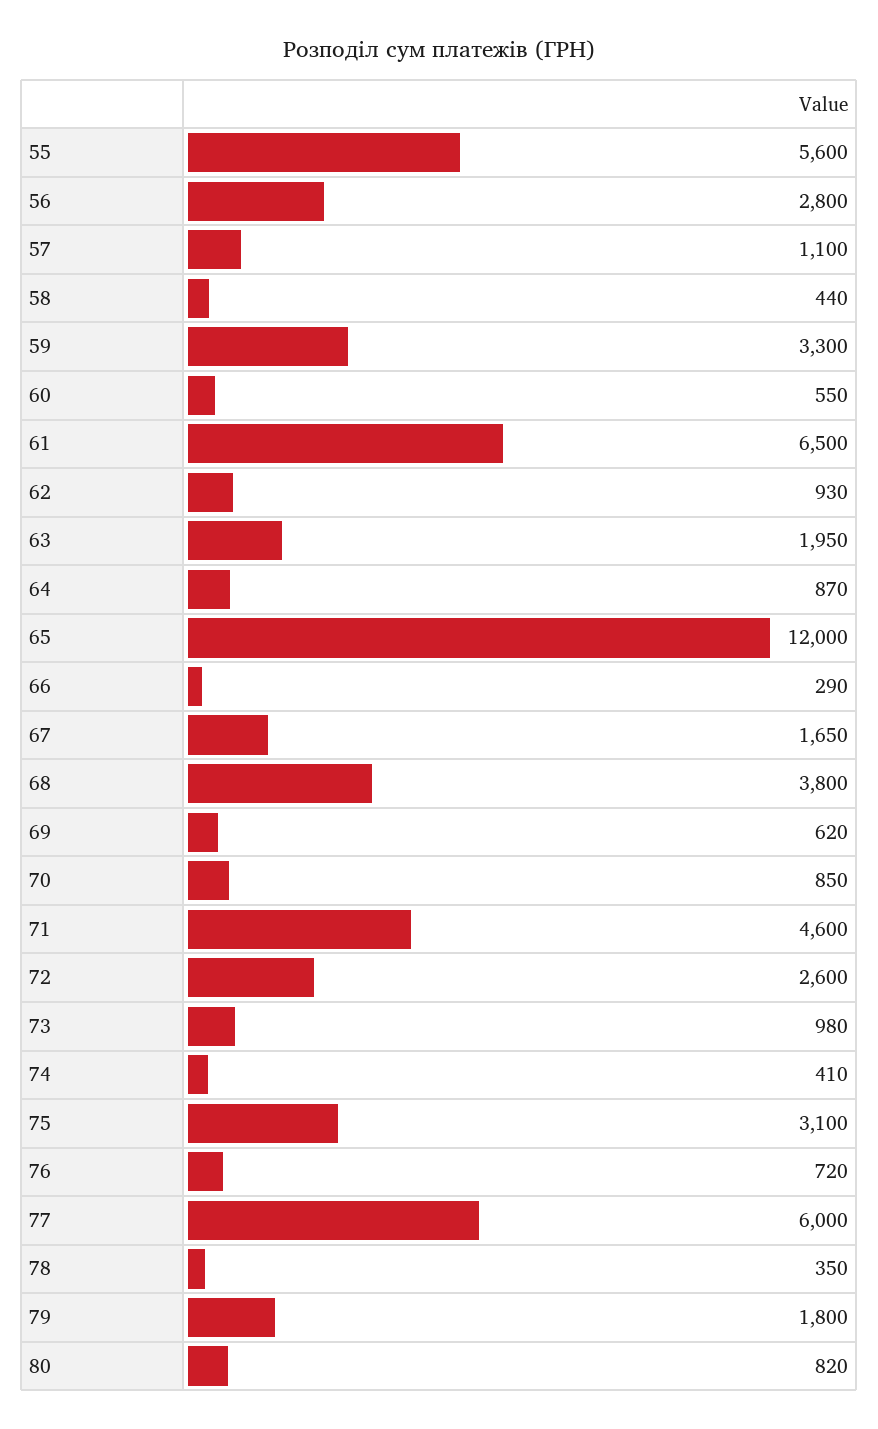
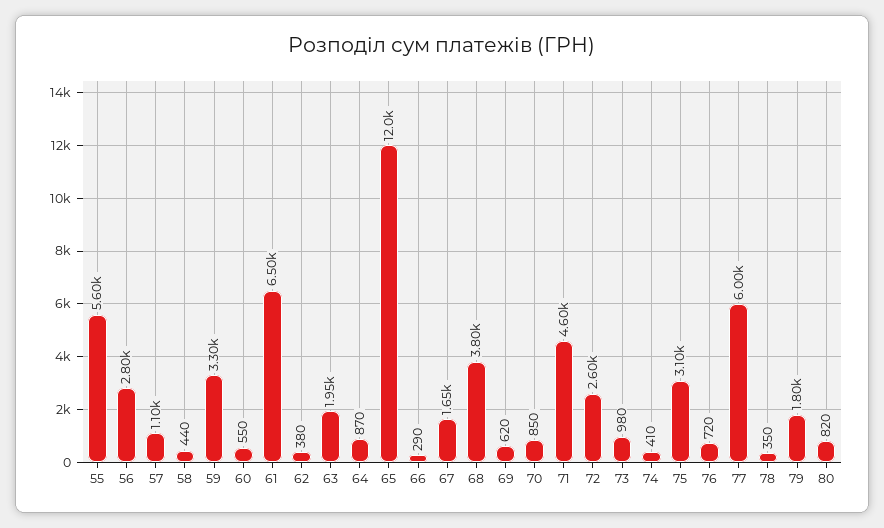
  {
    "55": 5600,
    "56": 2800,
    "57": 1100,
    "58": 440,
    "59": 3300,
    "60": 550,
    "61": 6500,
-   "62": 930,
+   "62": 380,
    "63": 1950,
    "64": 870,
    "65": 12000,
    "66": 290,
    "67": 1650,
    "68": 3800,
    "69": 620,
    "70": 850,
    "71": 4600,
    "72": 2600,
    "73": 980,
    "74": 410,
    "75": 3100,
    "76": 720,
    "77": 6000,
    "78": 350,
    "79": 1800,
    "80": 820
  }

